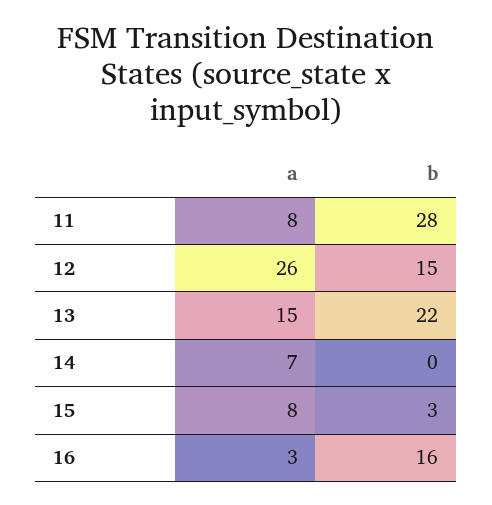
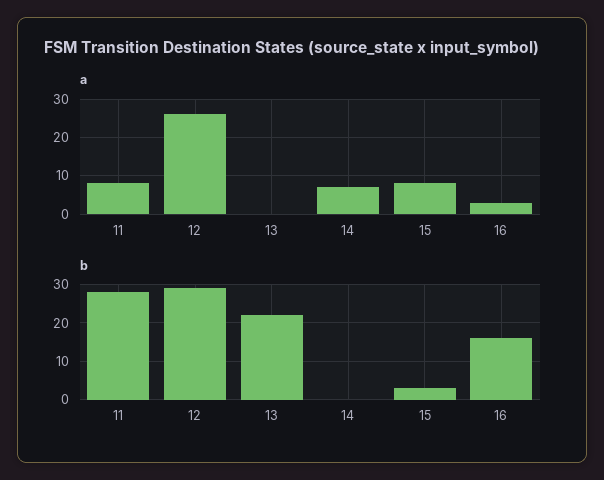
  {
    "a": {
      "11": 8,
      "12": 26,
-     "13": 15,
+     "13": 0,
      "14": 7,
      "15": 8,
      "16": 3
    },
    "b": {
      "11": 28,
-     "12": 15,
+     "12": 30,
      "13": 22,
      "14": 0,
      "15": 3,
      "16": 16
    }
  }

